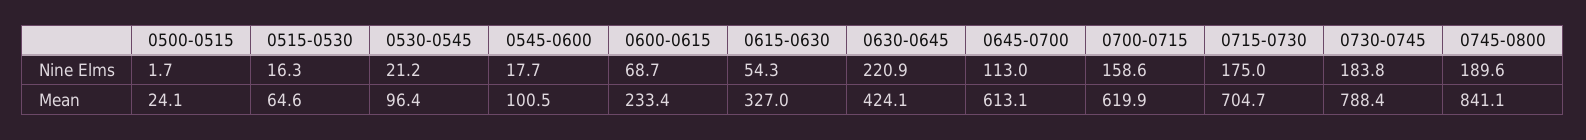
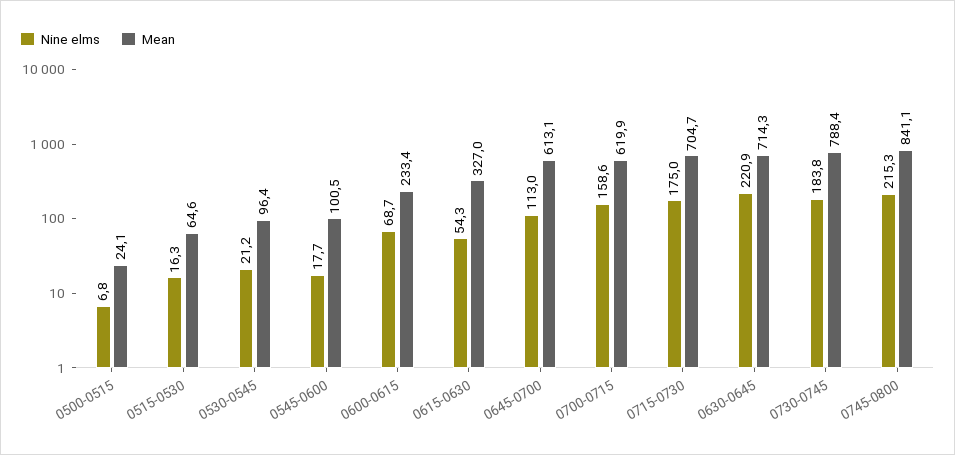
  {
    "Nine Elms": {
-     "0500-0515": 1.7,
+     "0500-0515": 6.8,
      "0515-0530": 16.3,
      "0530-0545": 21.2,
      "0545-0600": 17.7,
      "0600-0615": 68.7,
      "0615-0630": 54.3,
      "0630-0645": 220.9,
      "0645-0700": 113,
      "0700-0715": 158.6,
      "0715-0730": 175,
      "0730-0745": 183.8,
-     "0745-0800": 189.6
+     "0745-0800": 215.3
    },
    "Mean": {
      "0500-0515": 24.1,
      "0515-0530": 64.6,
      "0530-0545": 96.4,
      "0545-0600": 100.5,
      "0600-0615": 233.4,
      "0615-0630": 327,
-     "0630-0645": 424.1,
+     "0630-0645": 714.3,
      "0645-0700": 613.1,
      "0700-0715": 619.9,
      "0715-0730": 704.7,
      "0730-0745": 788.4,
      "0745-0800": 841.1
    }
  }

